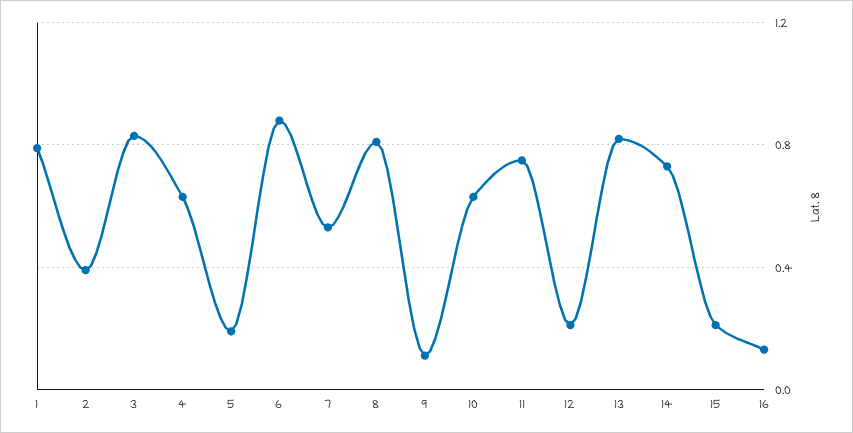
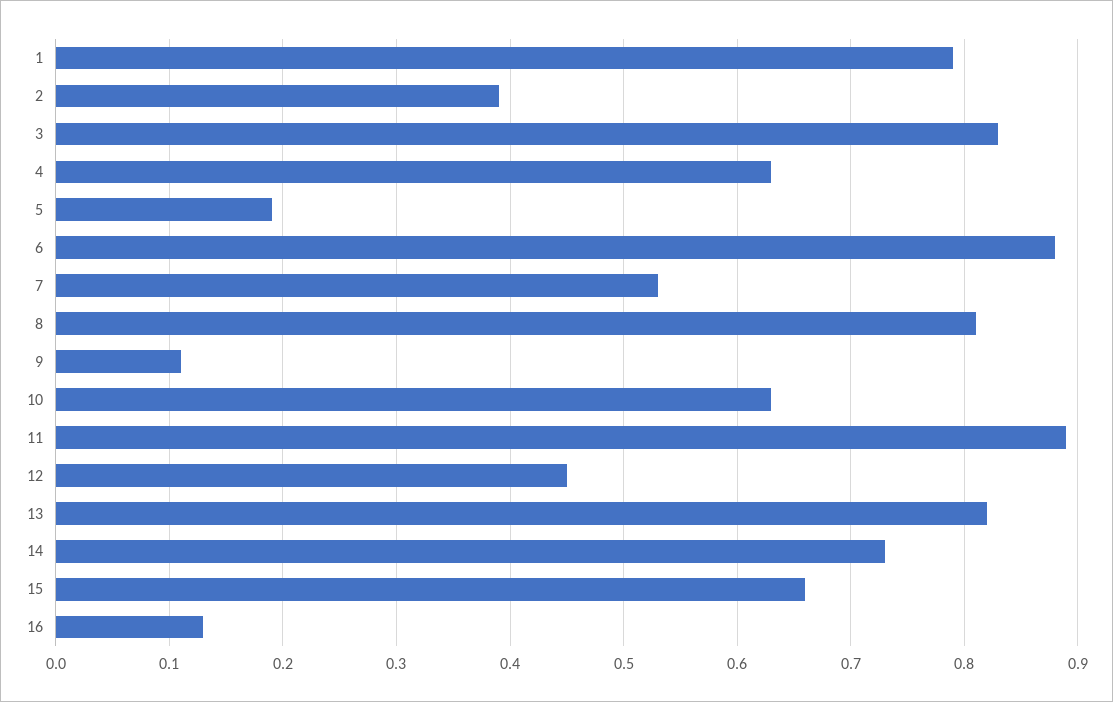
  {
    "1": 0.79,
    "2": 0.39,
    "3": 0.83,
    "4": 0.63,
    "5": 0.19,
    "6": 0.88,
    "7": 0.53,
    "8": 0.81,
    "9": 0.11,
    "10": 0.63,
-   "11": 0.75,
+   "11": 0.89,
-   "12": 0.2,
+   "12": 0.45,
    "13": 0.82,
    "14": 0.73,
-   "15": 0.2,
+   "15": 0.66,
    "16": 0.13
  }

